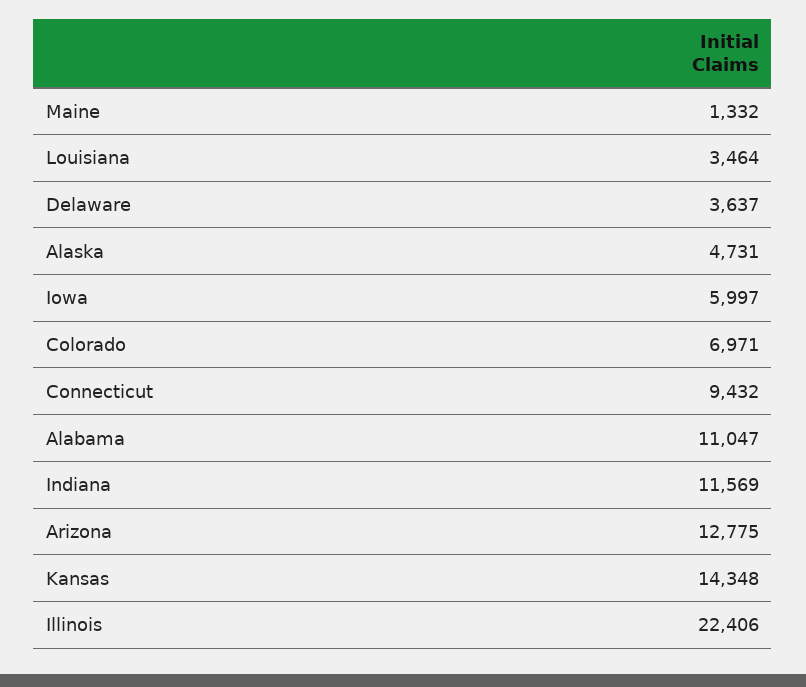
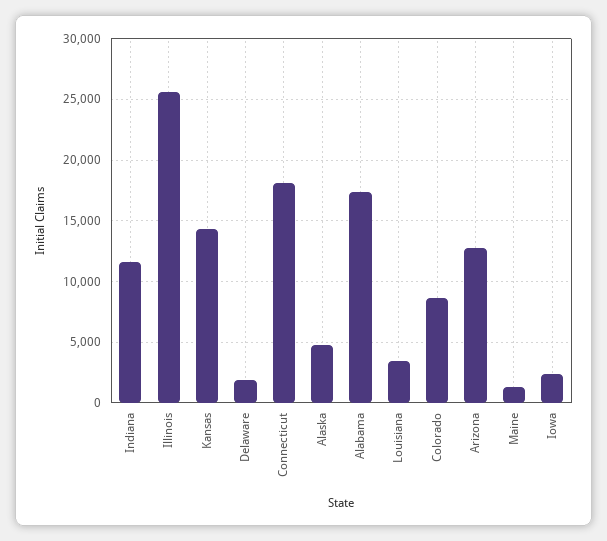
  {
    "Maine": 1332,
    "Louisiana": 3464,
-   "Delaware": 3637,
+   "Delaware": 2000,
    "Alaska": 4731,
-   "Iowa": 5997,
+   "Iowa": 2500,
-   "Colorado": 6971,
+   "Colorado": 8500,
-   "Connecticut": 9432,
+   "Connecticut": 18000,
-   "Alabama": 11047,
+   "Alabama": 17500,
    "Indiana": 11569,
    "Arizona": 12775,
    "Kansas": 14348,
-   "Illinois": 22406
+   "Illinois": 25500
  }

